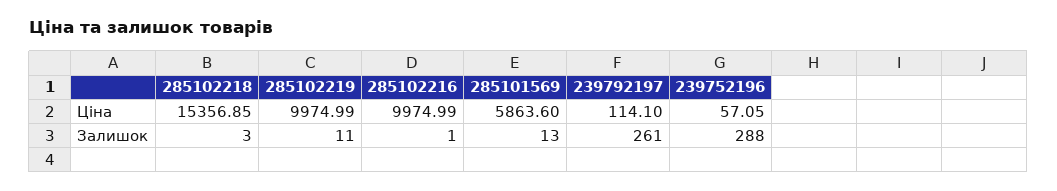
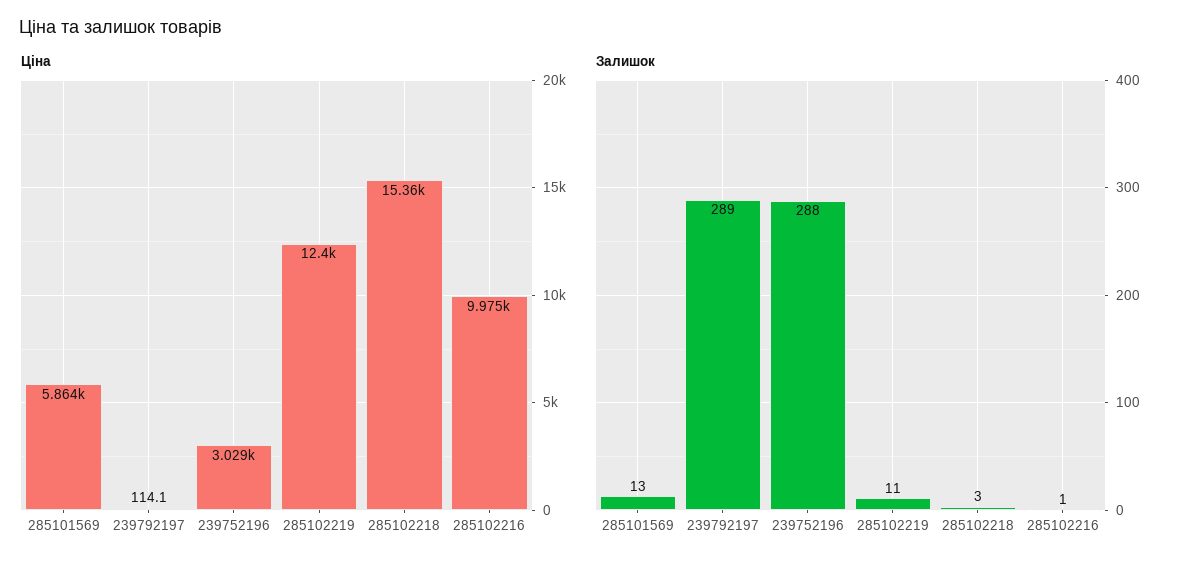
  {
    "Ціна": {
      "285102218": 15356.85,
-     "285102219": 9974.99,
+     "285102219": 12400,
      "285102216": 9974.99,
      "285101569": 5863.6,
      "239792197": 114.1,
-     "239752196": 57.05
+     "239752196": 3029
    },
    "Залишок": {
      "285102218": 3,
      "285102219": 11,
      "285102216": 1,
      "285101569": 13,
-     "239792197": 261,
+     "239792197": 289,
      "239752196": 288
    }
  }

